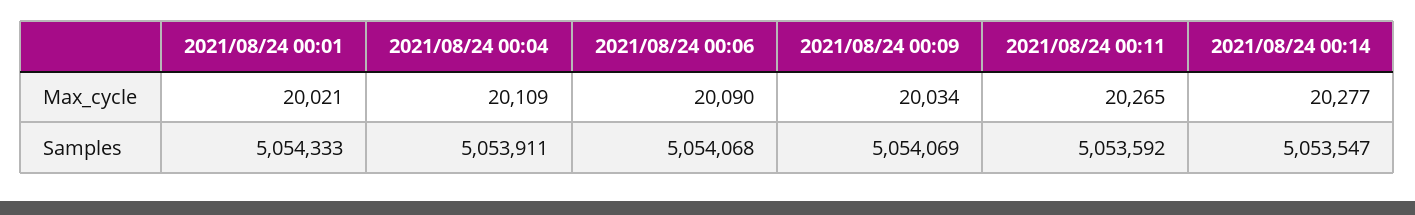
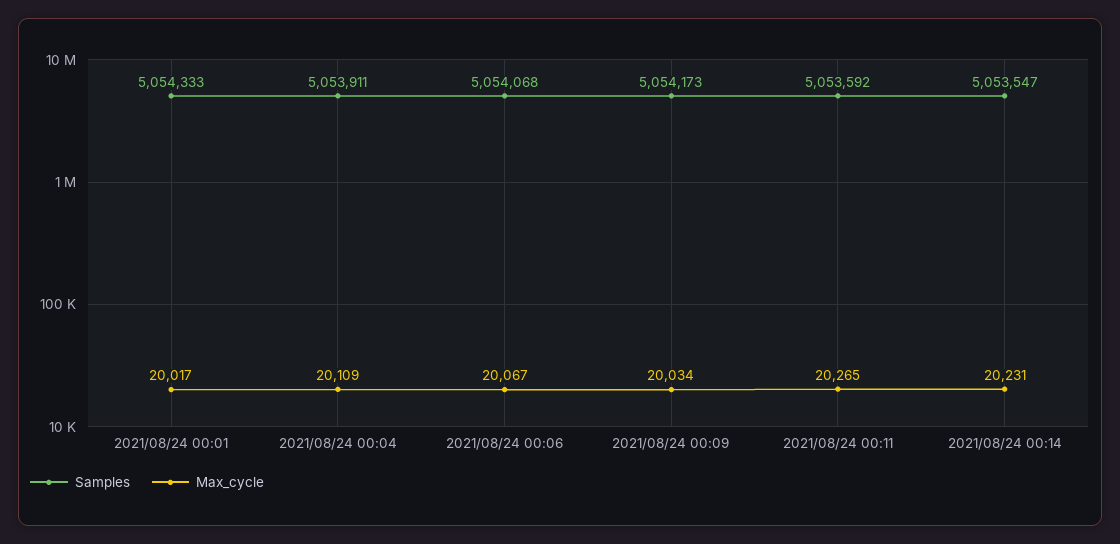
  {
    "Max_cycle": {
-     "2021/08/24 00:01": 20021,
+     "2021/08/24 00:01": 20017,
      "2021/08/24 00:04": 20109,
-     "2021/08/24 00:06": 20090,
+     "2021/08/24 00:06": 20067,
      "2021/08/24 00:09": 20034,
      "2021/08/24 00:11": 20265,
-     "2021/08/24 00:14": 20277
+     "2021/08/24 00:14": 20231
    },
    "Samples": {
      "2021/08/24 00:01": 5054333,
      "2021/08/24 00:04": 5053911,
      "2021/08/24 00:06": 5054068,
-     "2021/08/24 00:09": 5054069,
+     "2021/08/24 00:09": 5054173,
      "2021/08/24 00:11": 5053592,
      "2021/08/24 00:14": 5053547
    }
  }

